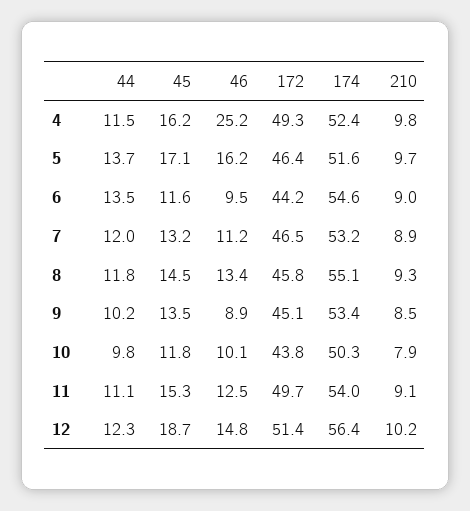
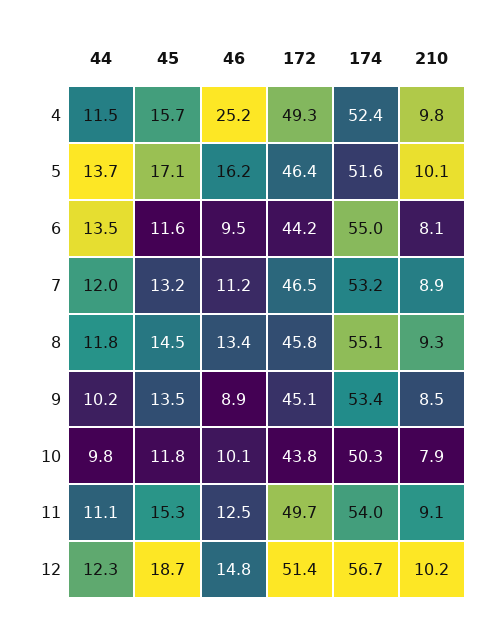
  {
    "44": {
      "4": 11.5,
      "5": 13.7,
      "6": 13.5,
      "7": 12,
      "8": 11.8,
      "9": 10.2,
      "10": 9.8,
      "11": 11.1,
      "12": 12.3
    },
    "45": {
-     "4": 16.2,
+     "4": 15.7,
      "5": 17.1,
      "6": 11.6,
      "7": 13.2,
      "8": 14.5,
      "9": 13.5,
      "10": 11.8,
      "11": 15.3,
      "12": 18.7
    },
    "46": {
      "4": 25.2,
      "5": 16.2,
      "6": 9.5,
      "7": 11.2,
      "8": 13.4,
      "9": 8.9,
      "10": 10.1,
      "11": 12.5,
      "12": 14.8
    },
    "172": {
      "4": 49.3,
      "5": 46.4,
      "6": 44.2,
      "7": 46.5,
      "8": 45.8,
      "9": 45.1,
      "10": 43.8,
      "11": 49.7,
      "12": 51.4
    },
    "174": {
      "4": 52.4,
      "5": 51.6,
-     "6": 54.6,
+     "6": 55,
      "7": 53.2,
      "8": 55.1,
      "9": 53.4,
      "10": 50.3,
      "11": 54,
-     "12": 56.4
+     "12": 56.7
    },
    "210": {
      "4": 9.8,
-     "5": 9.7,
+     "5": 10.1,
-     "6": 9,
+     "6": 8.1,
      "7": 8.9,
      "8": 9.3,
      "9": 8.5,
      "10": 7.9,
      "11": 9.1,
      "12": 10.2
    }
  }

